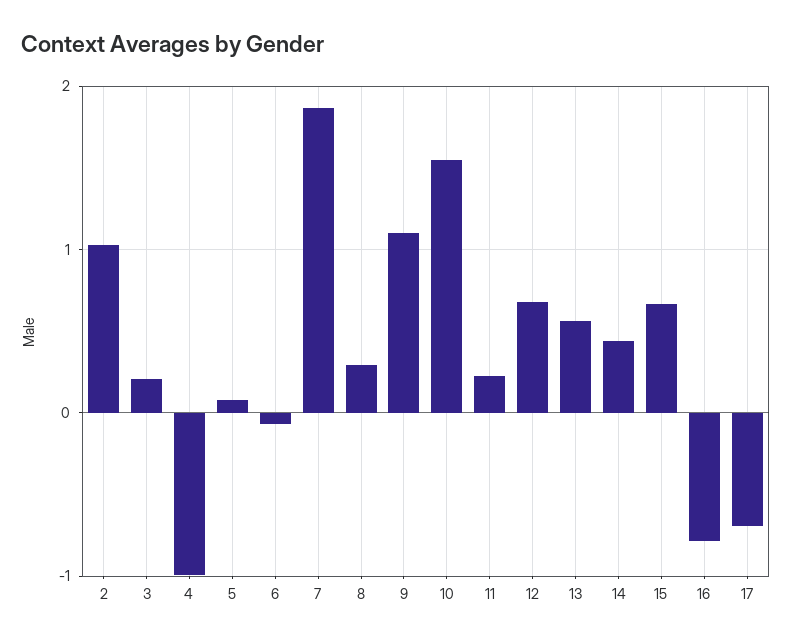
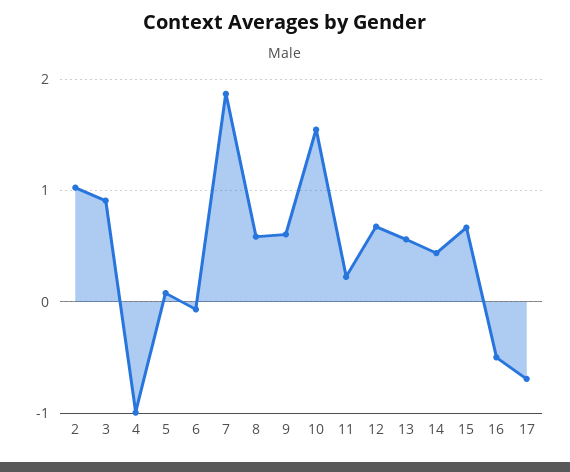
  {
    "2": 1,
-   "3": 0.2,
+   "3": 0.9,
    "4": -1,
    "5": 0.1,
    "6": -0.1,
    "7": 1.9,
-   "8": 0.3,
+   "8": 0.6,
-   "9": 1.1,
+   "9": 0.6,
    "10": 1.5,
    "11": 0.2,
    "12": 0.7,
    "13": 0.6,
    "14": 0.4,
    "15": 0.7,
-   "16": -0.8,
+   "16": -0.5,
    "17": -0.7
  }

